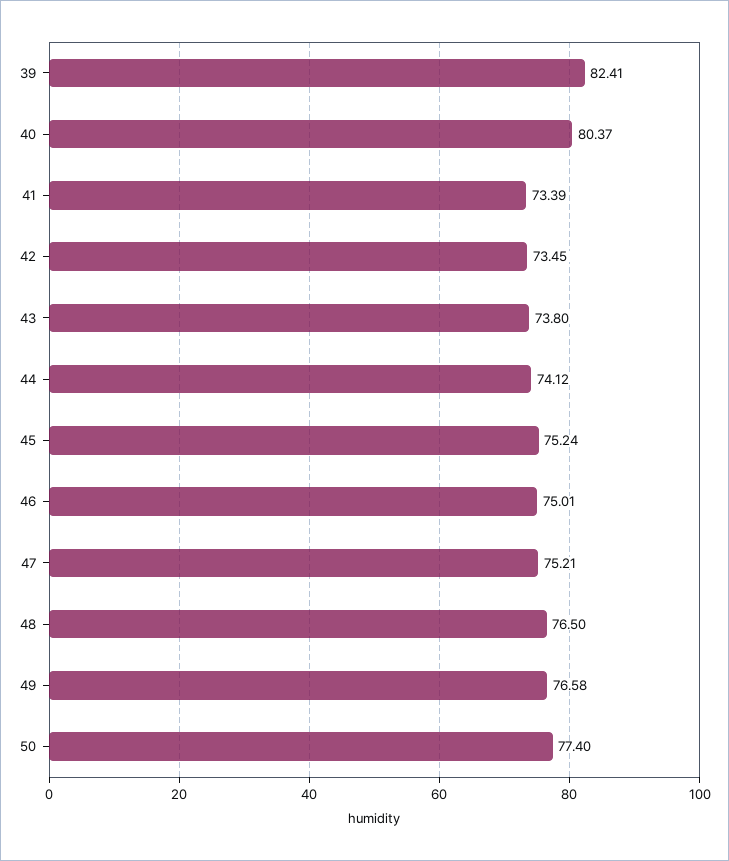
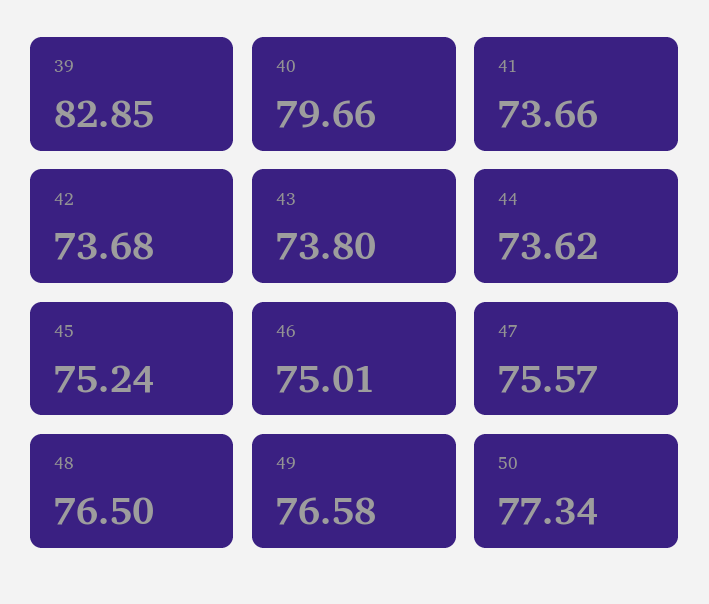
  {
-   "39": 82.41,
+   "39": 82.85,
-   "40": 80.37,
+   "40": 79.66,
-   "41": 73.39,
+   "41": 73.66,
-   "42": 73.45,
+   "42": 73.68,
    "43": 73.8,
-   "44": 74.12,
+   "44": 73.62,
    "45": 75.24,
    "46": 75.01,
-   "47": 75.21,
+   "47": 75.57,
    "48": 76.5,
    "49": 76.58,
-   "50": 77.4
+   "50": 77.34
  }

